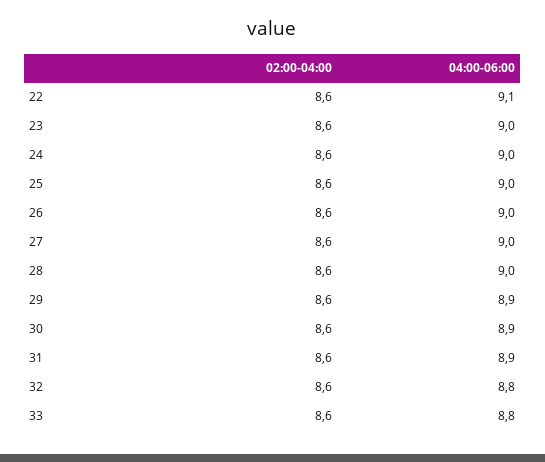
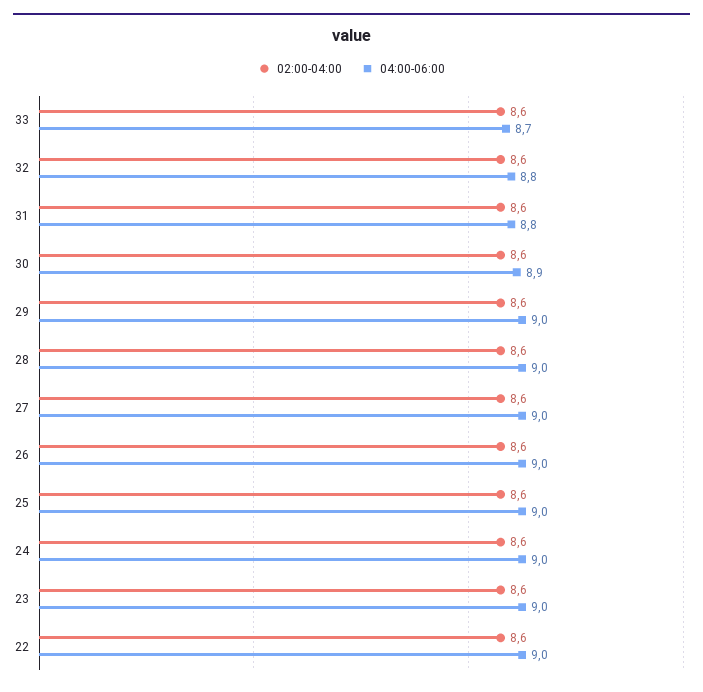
  {
    "02:00-04:00": {
      "22": 8.6,
      "23": 8.6,
      "24": 8.6,
      "25": 8.6,
      "26": 8.6,
      "27": 8.6,
      "28": 8.6,
      "29": 8.6,
      "30": 8.6,
      "31": 8.6,
      "32": 8.6,
      "33": 8.6
    },
    "04:00-06:00": {
-     "22": 9.1,
+     "22": 9,
      "23": 9,
      "24": 9,
      "25": 9,
      "26": 9,
      "27": 9,
      "28": 9,
-     "29": 8.9,
+     "29": 9,
      "30": 8.9,
-     "31": 8.9,
+     "31": 8.8,
      "32": 8.8,
-     "33": 8.8
+     "33": 8.7
    }
  }

